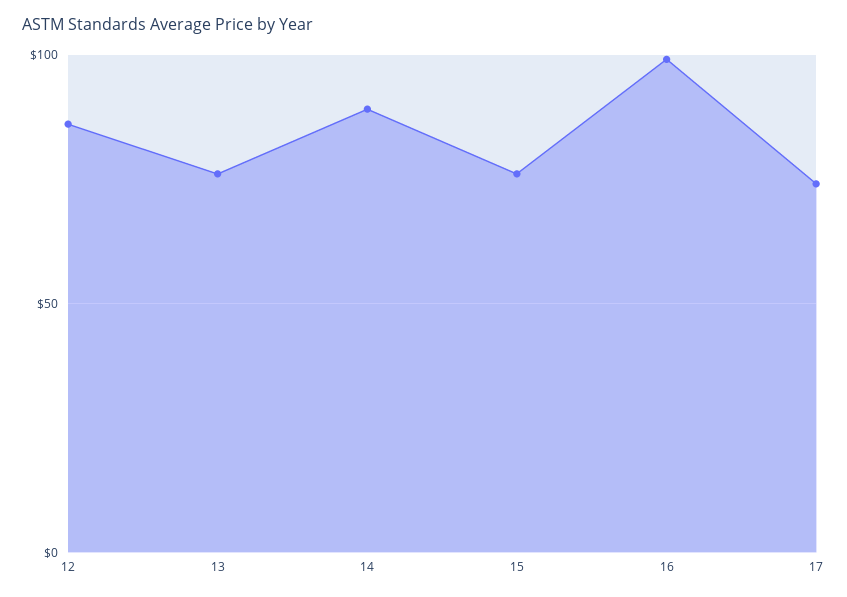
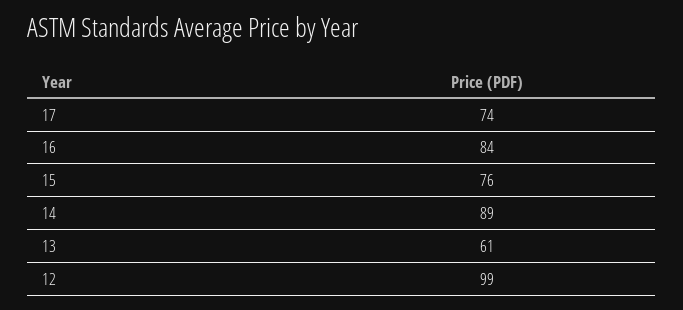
  {
-   "12": 85,
+   "12": 99,
-   "13": 75,
+   "13": 61,
    "14": 89,
    "15": 76,
-   "16": 100,
+   "16": 84,
    "17": 74
  }

